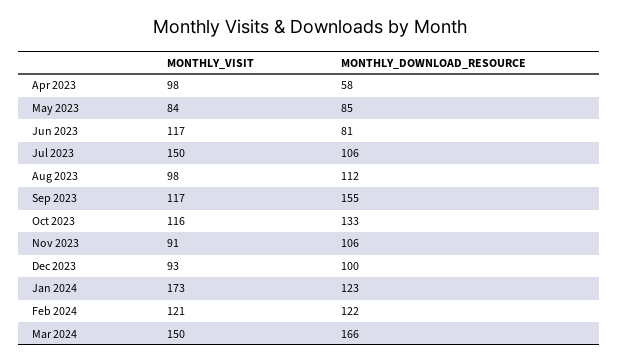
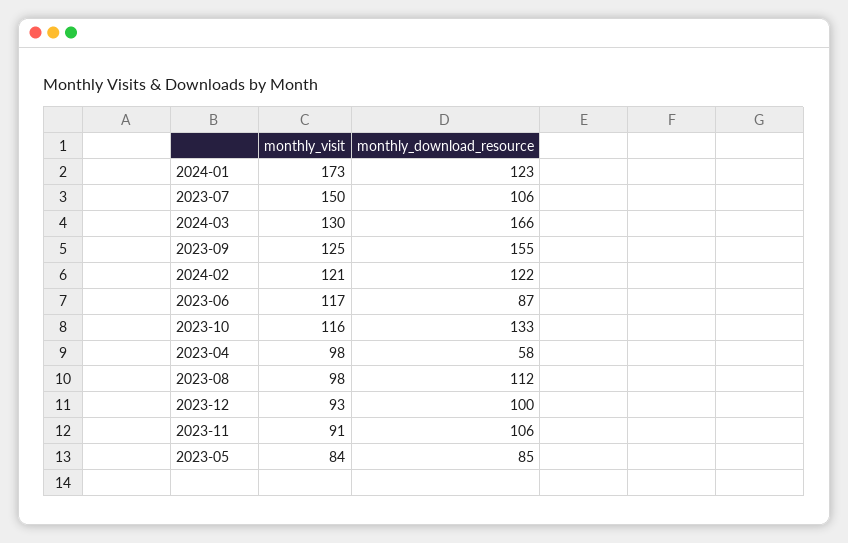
  {
    "MONTHLY_VISIT": {
      "Apr 2023": 98,
      "May 2023": 84,
      "Jun 2023": 117,
      "Jul 2023": 150,
      "Aug 2023": 98,
-     "Sep 2023": 117,
+     "Sep 2023": 125,
      "Oct 2023": 116,
      "Nov 2023": 91,
      "Dec 2023": 93,
      "Jan 2024": 173,
      "Feb 2024": 121,
-     "Mar 2024": 150
+     "Mar 2024": 130
    },
    "MONTHLY_DOWNLOAD_RESOURCE": {
      "Apr 2023": 58,
      "May 2023": 85,
-     "Jun 2023": 81,
+     "Jun 2023": 87,
      "Jul 2023": 106,
      "Aug 2023": 112,
      "Sep 2023": 155,
      "Oct 2023": 133,
      "Nov 2023": 106,
      "Dec 2023": 100,
      "Jan 2024": 123,
      "Feb 2024": 122,
      "Mar 2024": 166
    }
  }

